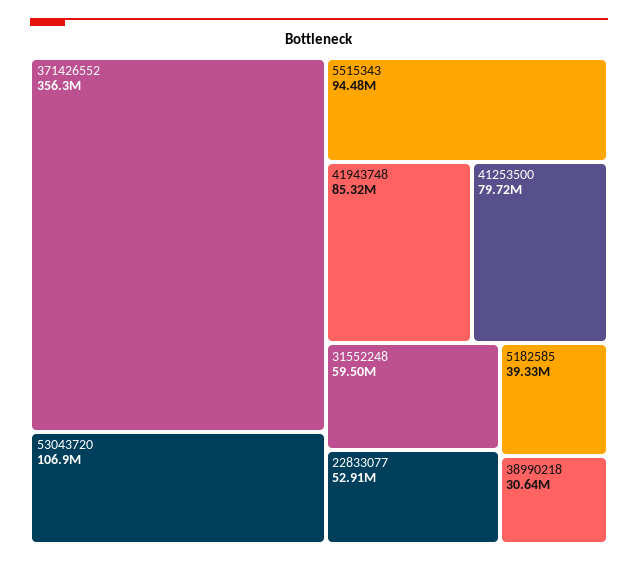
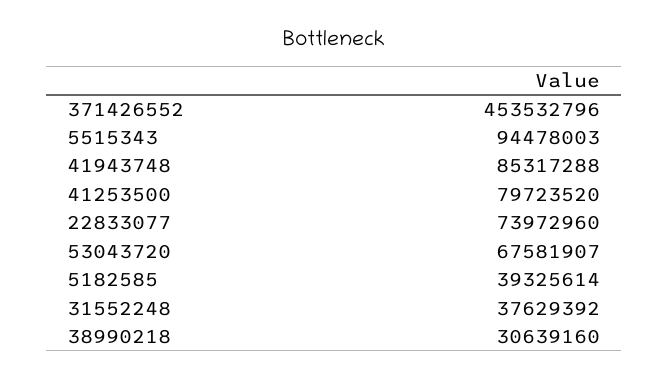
  {
-   "371426552": 356300000,
+   "371426552": 453532796,
-   "53043720": 106900000,
+   "53043720": 67581907,
    "5515343": 94478003,
    "41943748": 85317288,
    "41253500": 79723520,
-   "31552248": 59500000,
+   "31552248": 37629392,
-   "22833077": 52910000,
+   "22833077": 73972960,
    "5182585": 39325614,
    "38990218": 30639160
  }

